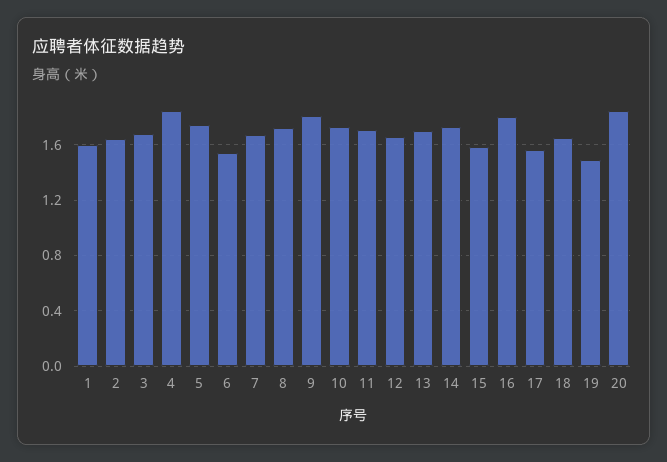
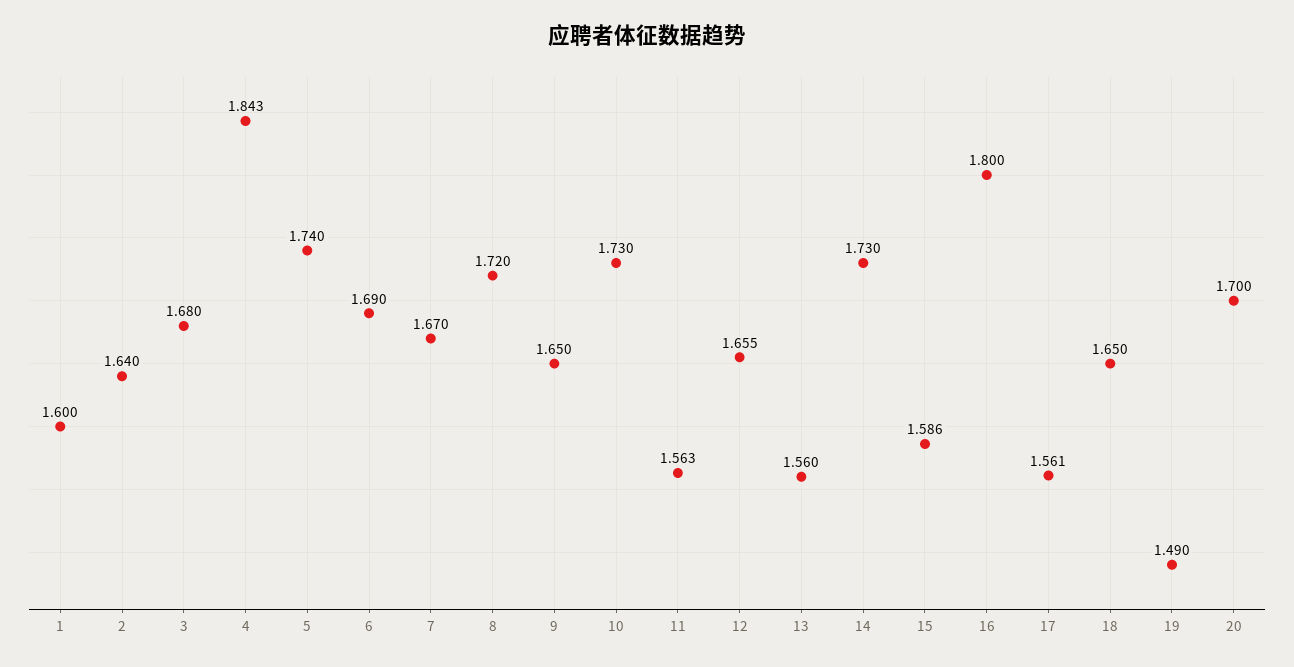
  {
    "1": 1.6,
    "2": 1.64,
    "3": 1.68,
    "4": 1.843,
    "5": 1.74,
-   "6": 1.55,
+   "6": 1.69,
    "7": 1.67,
    "8": 1.72,
-   "9": 1.8,
+   "9": 1.65,
    "10": 1.73,
-   "11": 1.7,
+   "11": 1.563,
    "12": 1.655,
-   "13": 1.7,
+   "13": 1.56,
    "14": 1.73,
    "15": 1.586,
    "16": 1.8,
    "17": 1.561,
    "18": 1.65,
    "19": 1.49,
-   "20": 1.85
+   "20": 1.7
  }

